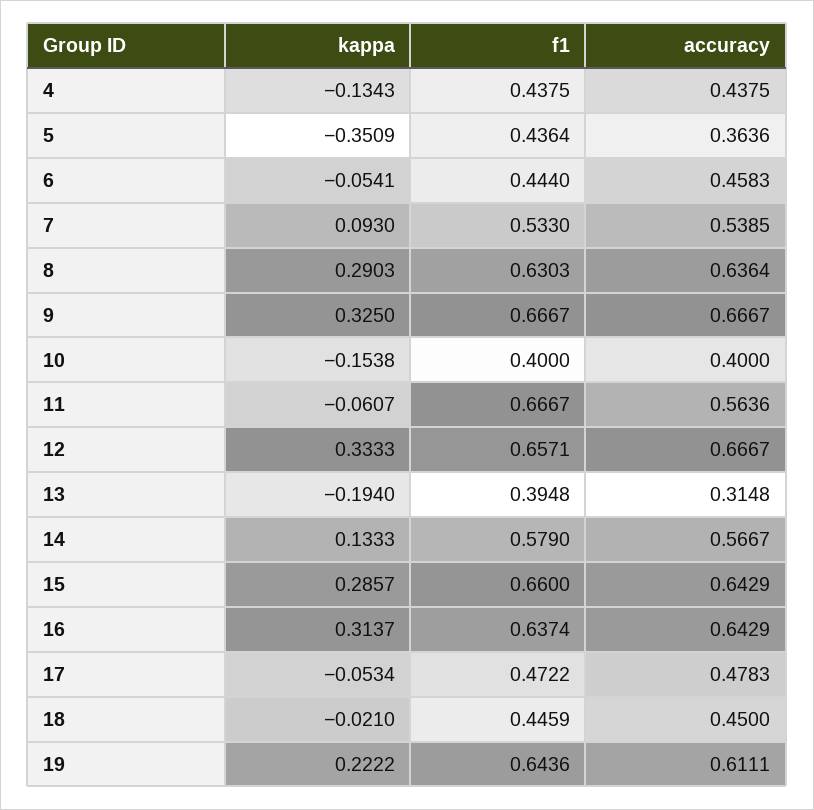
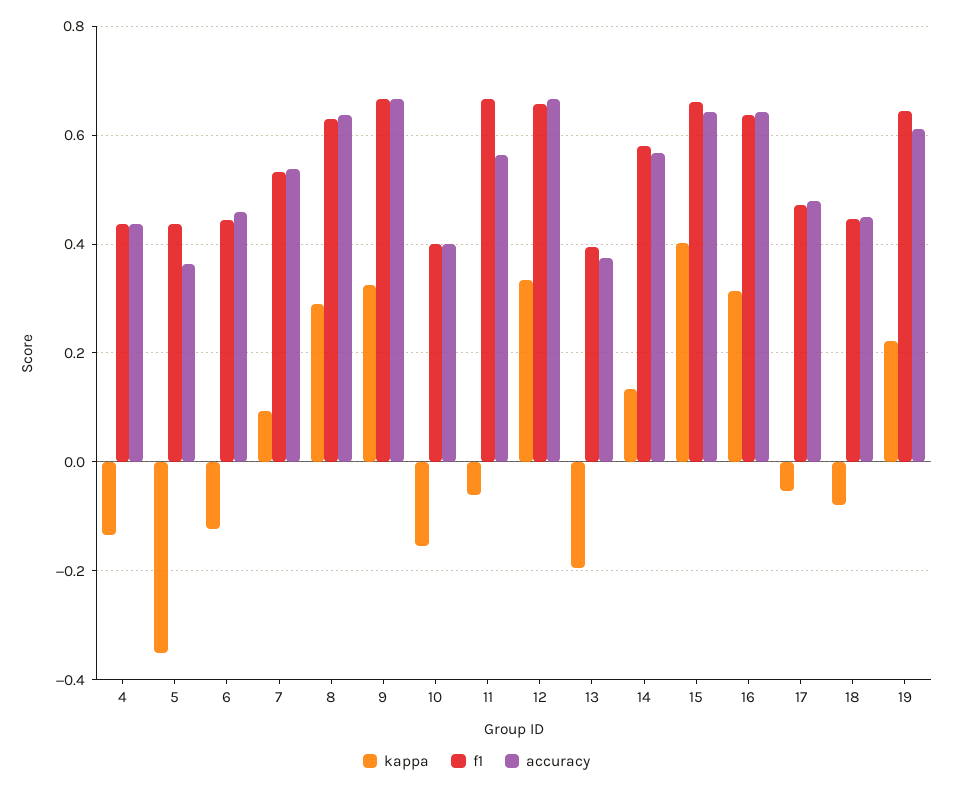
  {
    "kappa": {
      "4": -0.1343,
      "5": -0.3509,
-     "6": -0.0541,
+     "6": -0.12,
      "7": 0.093,
      "8": 0.2903,
      "9": 0.325,
      "10": -0.1538,
      "11": -0.0607,
      "12": 0.3333,
      "13": -0.194,
      "14": 0.1333,
-     "15": 0.2857,
+     "15": 0.4,
      "16": 0.3137,
      "17": -0.0534,
-     "18": -0.021,
+     "18": -0.08,
      "19": 0.2222
    },
    "f1": {
      "4": 0.4375,
      "5": 0.4364,
      "6": 0.444,
      "7": 0.533,
      "8": 0.6303,
      "9": 0.6667,
      "10": 0.4,
      "11": 0.6667,
      "12": 0.6571,
      "13": 0.3948,
      "14": 0.579,
      "15": 0.66,
      "16": 0.6374,
      "17": 0.4722,
      "18": 0.4459,
      "19": 0.6436
    },
    "accuracy": {
      "4": 0.4375,
      "5": 0.3636,
      "6": 0.4583,
      "7": 0.5385,
      "8": 0.6364,
      "9": 0.6667,
      "10": 0.4,
      "11": 0.5636,
      "12": 0.6667,
-     "13": 0.3148,
+     "13": 0.38,
      "14": 0.5667,
      "15": 0.6429,
      "16": 0.6429,
      "17": 0.4783,
      "18": 0.45,
      "19": 0.6111
    }
  }

